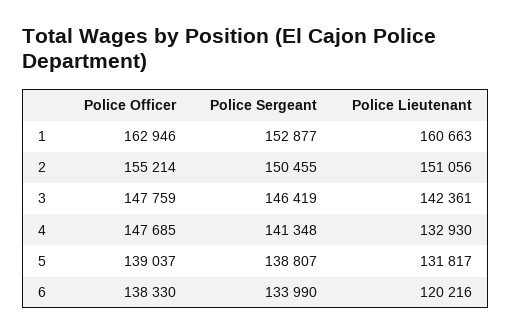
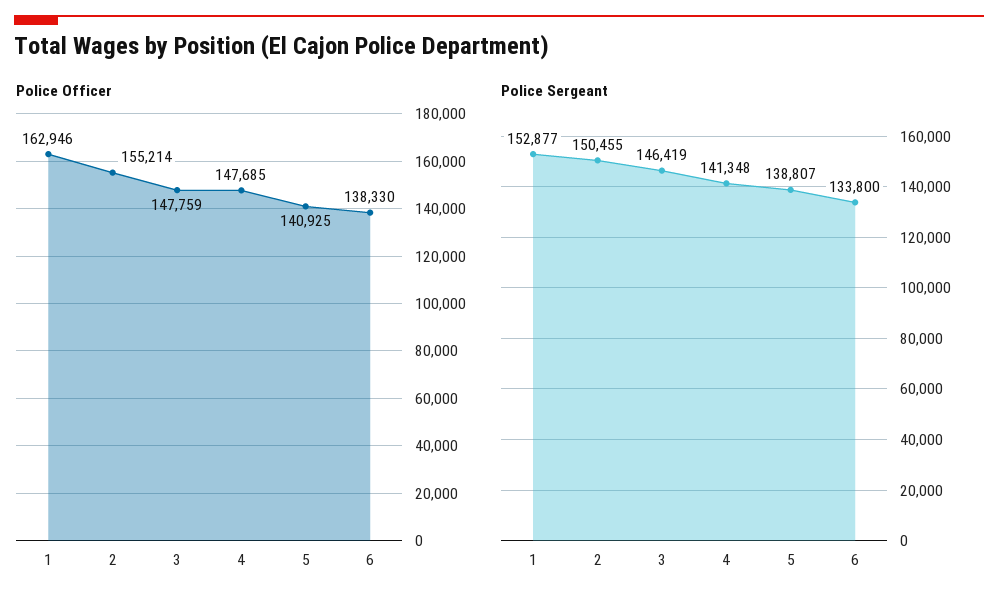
  {
    "Police Officer": {
      "1": 162946,
      "2": 155214,
      "3": 147759,
      "4": 147685,
-     "5": 139037,
+     "5": 140925,
      "6": 138330
    },
    "Police Sergeant": {
      "1": 152877,
      "2": 150455,
      "3": 146419,
      "4": 141348,
      "5": 138807,
-     "6": 133990
+     "6": 133800
-   },
+   }
-   "Police Lieutenant": {
-     "1": 160663,
-     "2": 151056,
-     "3": 142361,
-     "4": 132930,
-     "5": 131817,
-     "6": 120216
-   }
  }

